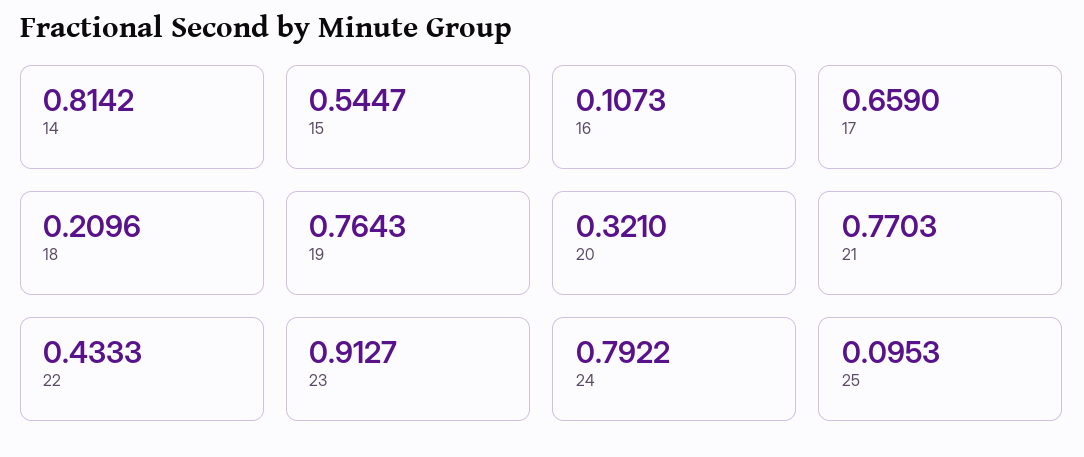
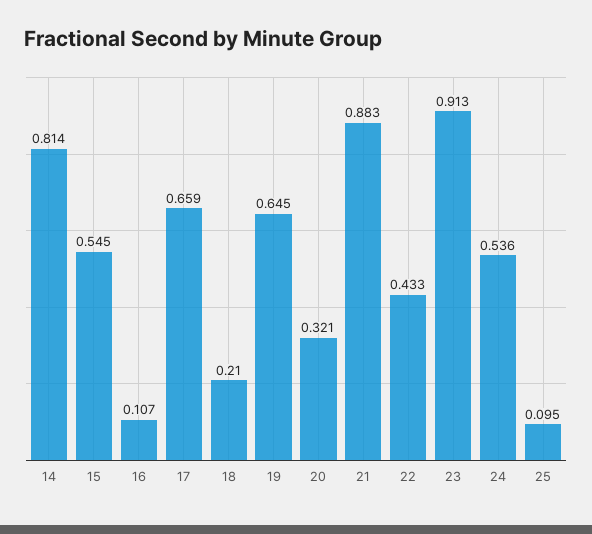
  {
    "14": 0.8142,
    "15": 0.5447,
    "16": 0.1073,
    "17": 0.659,
    "18": 0.2096,
-   "19": 0.7643,
+   "19": 0.645,
    "20": 0.321,
-   "21": 0.7703,
+   "21": 0.883,
    "22": 0.4333,
    "23": 0.9127,
-   "24": 0.7922,
+   "24": 0.536,
    "25": 0.0953
  }

